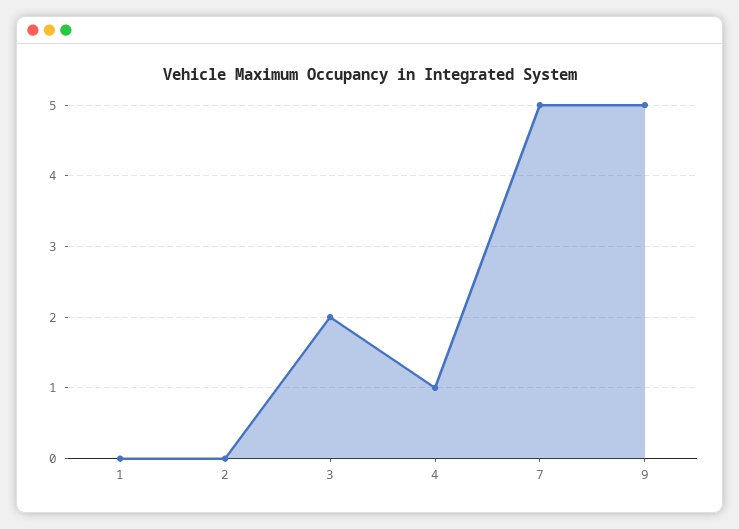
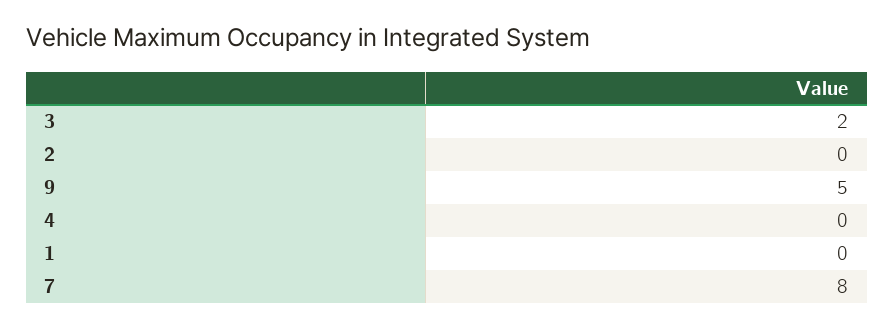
  {
    "1": 0,
    "2": 0,
    "3": 2,
-   "4": 1,
+   "4": 0,
-   "7": 5,
+   "7": 8,
    "9": 5
  }

